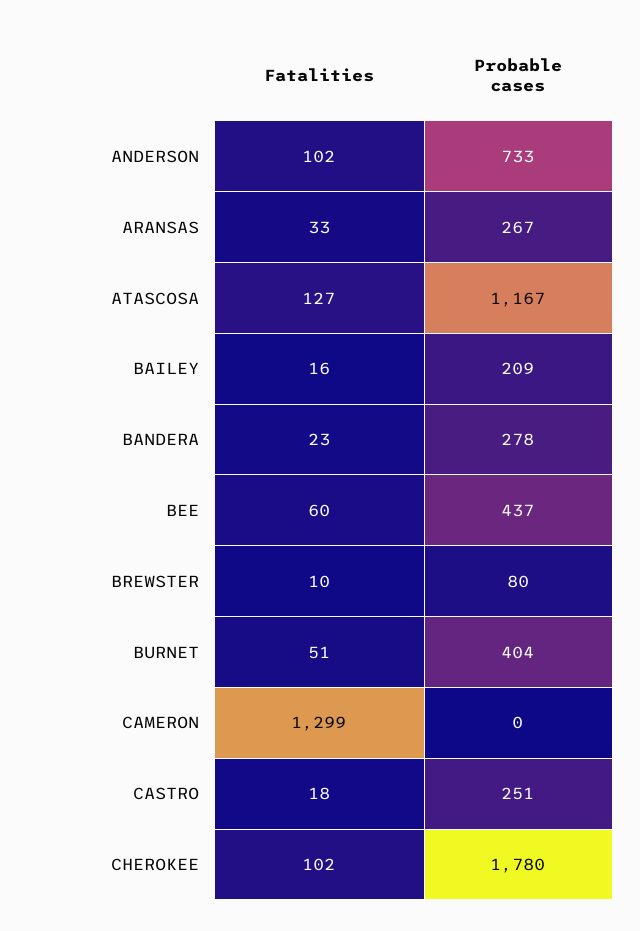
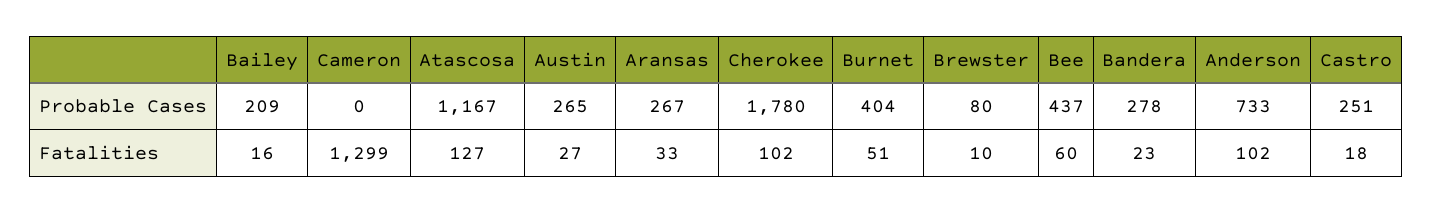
  {
    "Fatalities": {
      "ANDERSON": 102,
      "ARANSAS": 33,
      "ATASCOSA": 127,
      "BAILEY": 16,
      "BANDERA": 23,
      "BEE": 60,
      "BREWSTER": 10,
      "BURNET": 51,
      "CAMERON": 1299,
      "CASTRO": 18,
-     "CHEROKEE": 102
+     "CHEROKEE": 102,
+     "Austin": 27
    },
    "Probable cases": {
      "ANDERSON": 733,
      "ARANSAS": 267,
      "ATASCOSA": 1167,
      "BAILEY": 209,
      "BANDERA": 278,
      "BEE": 437,
      "BREWSTER": 80,
      "BURNET": 404,
      "CAMERON": 0,
      "CASTRO": 251,
-     "CHEROKEE": 1780
+     "CHEROKEE": 1780,
+     "Austin": 265
    }
  }

